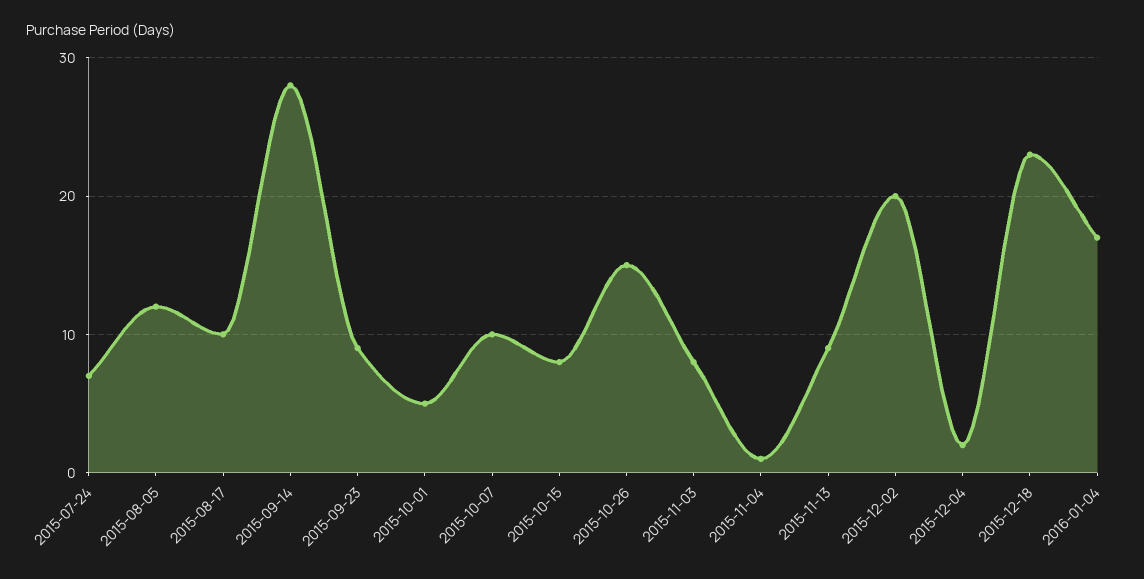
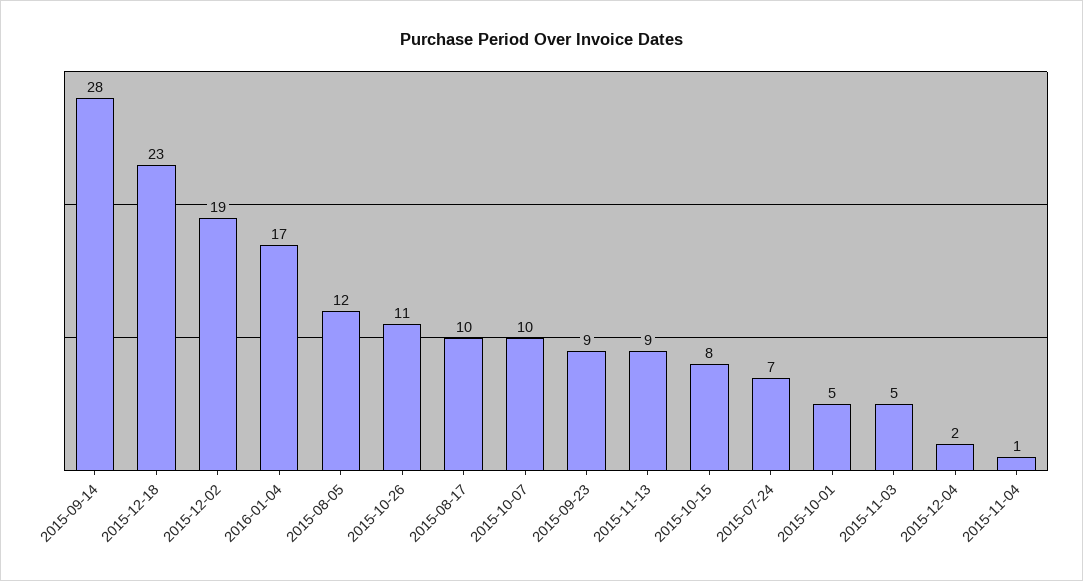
  {
    "2015-07-24": 7,
    "2015-08-05": 12,
    "2015-08-17": 10,
    "2015-09-14": 28,
    "2015-09-23": 9,
    "2015-10-01": 5,
    "2015-10-07": 10,
    "2015-10-15": 8,
-   "2015-10-26": 15,
+   "2015-10-26": 11,
-   "2015-11-03": 8,
+   "2015-11-03": 5,
    "2015-11-04": 1,
    "2015-11-13": 9,
-   "2015-12-02": 20,
+   "2015-12-02": 19,
    "2015-12-04": 2,
    "2015-12-18": 23,
    "2016-01-04": 17
  }

